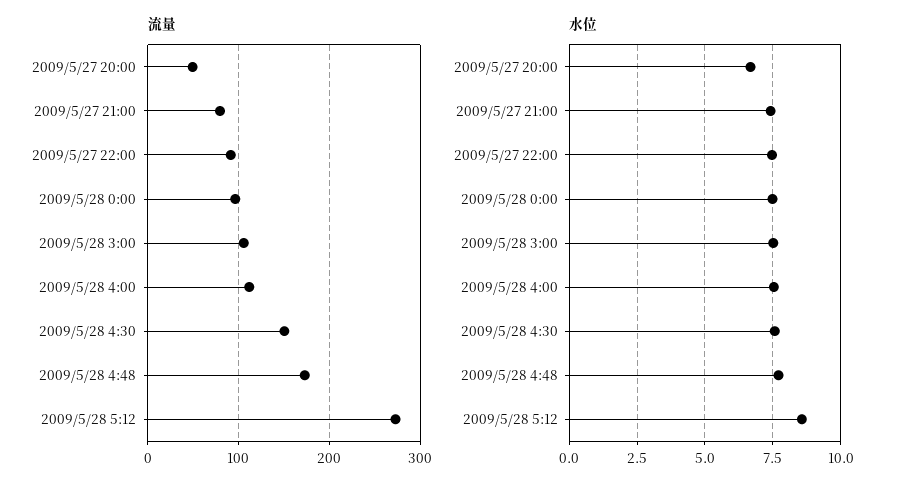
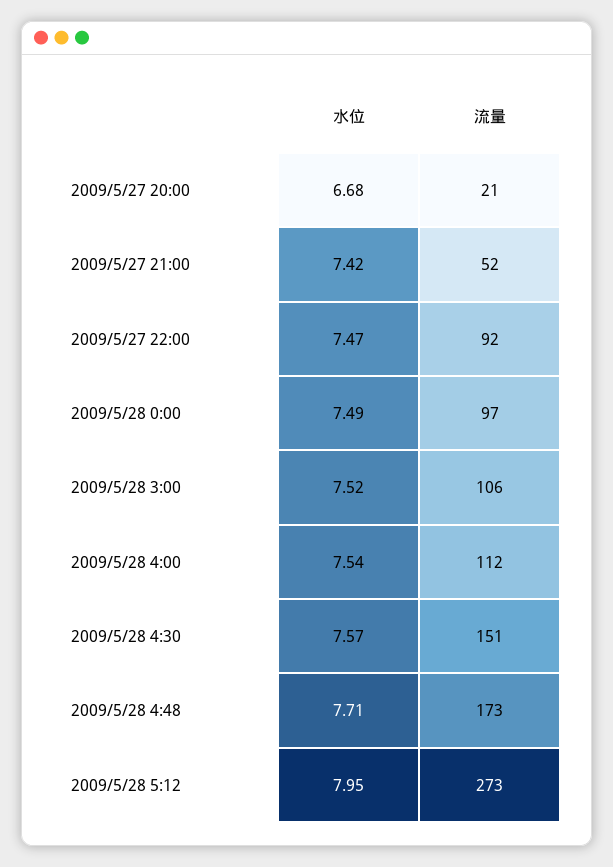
  {
    "流量": {
-     "2009/5/27 20:00": 50,
+     "2009/5/27 20:00": 21,
-     "2009/5/27 21:00": 80,
+     "2009/5/27 21:00": 52,
      "2009/5/27 22:00": 92,
      "2009/5/28 0:00": 97,
      "2009/5/28 3:00": 106,
      "2009/5/28 4:00": 112,
      "2009/5/28 4:30": 151,
      "2009/5/28 4:48": 173,
      "2009/5/28 5:12": 273
    },
    "水位": {
      "2009/5/27 20:00": 6.68,
      "2009/5/27 21:00": 7.42,
      "2009/5/27 22:00": 7.47,
      "2009/5/28 0:00": 7.49,
      "2009/5/28 3:00": 7.52,
      "2009/5/28 4:00": 7.54,
      "2009/5/28 4:30": 7.57,
      "2009/5/28 4:48": 7.71,
-     "2009/5/28 5:12": 8.5
+     "2009/5/28 5:12": 7.95
    }
  }

